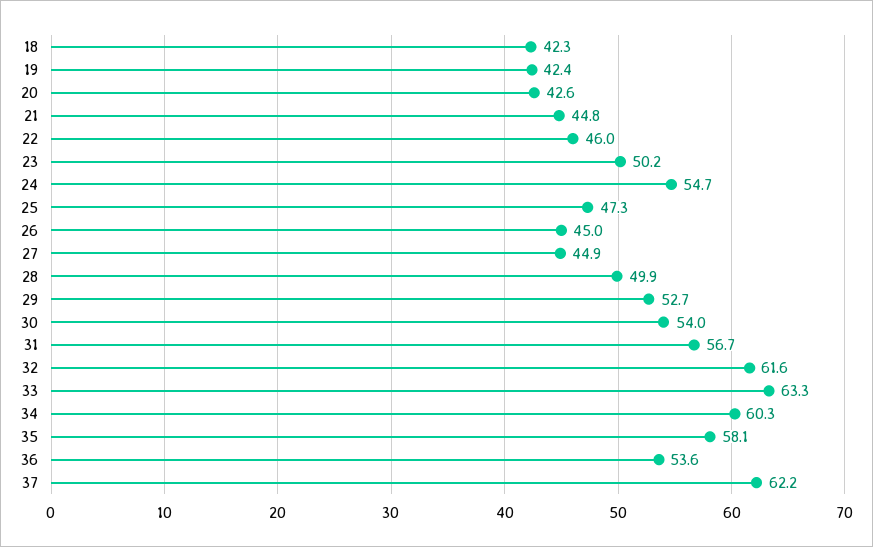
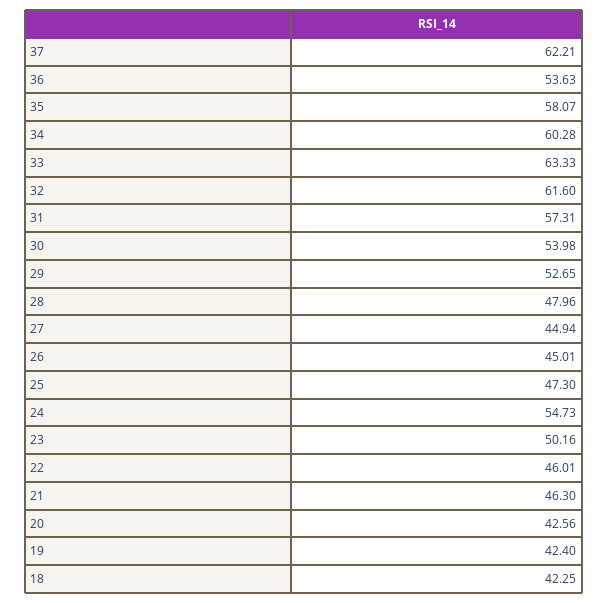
  {
    "18": 42.25,
    "19": 42.4,
    "20": 42.56,
-   "21": 44.8,
+   "21": 46.3,
    "22": 46.01,
    "23": 50.16,
    "24": 54.73,
    "25": 47.3,
    "26": 45.01,
    "27": 44.94,
-   "28": 49.9,
+   "28": 47.96,
    "29": 52.65,
    "30": 53.98,
-   "31": 56.7,
+   "31": 57.31,
    "32": 61.6,
    "33": 63.33,
    "34": 60.28,
    "35": 58.07,
    "36": 53.63,
    "37": 62.21
  }

